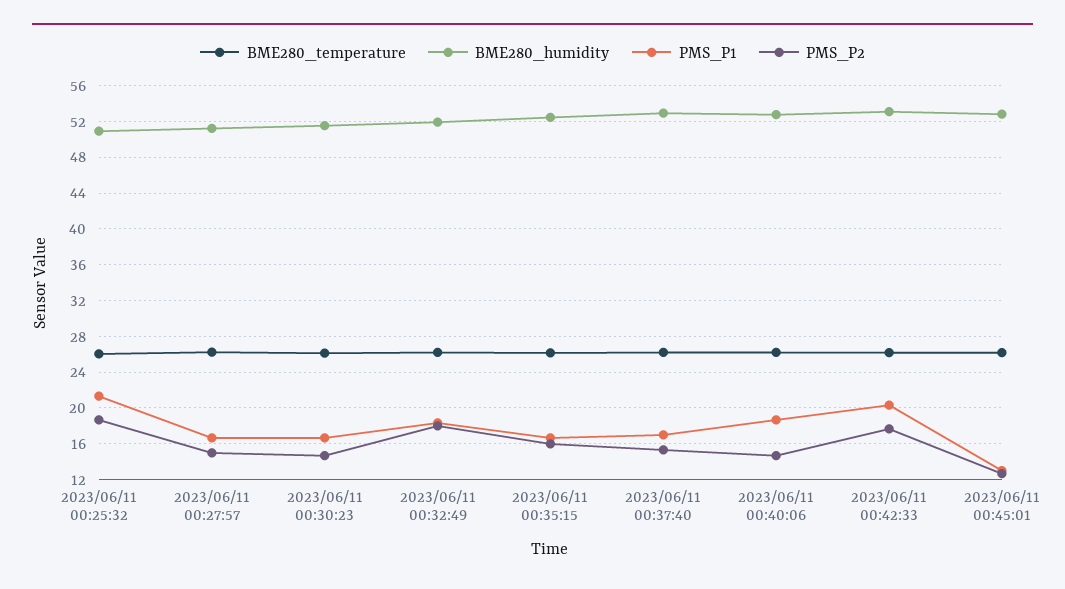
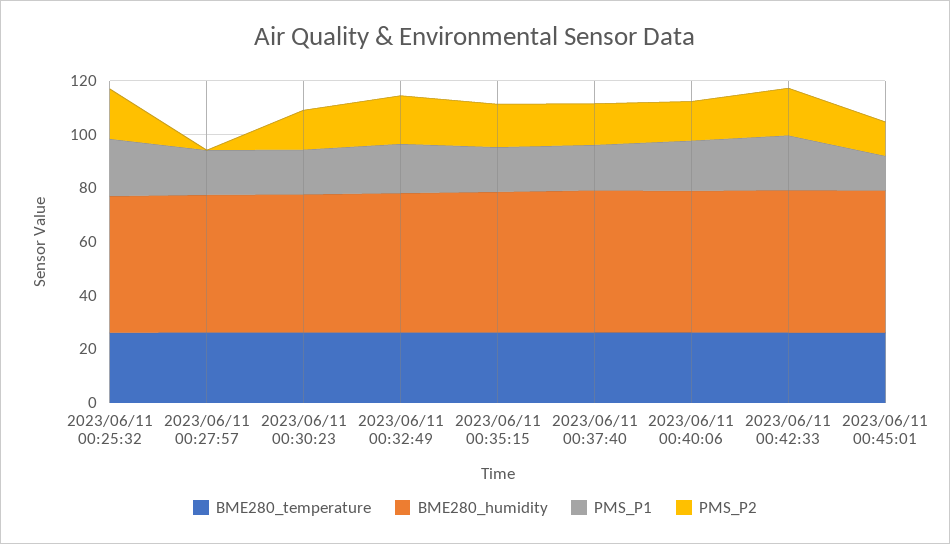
  {
    "BME280_temperature": {
      "2023/06/11 00:25:32": 26,
      "2023/06/11 00:27:57": 26,
      "2023/06/11 00:30:23": 26,
      "2023/06/11 00:32:49": 26,
      "2023/06/11 00:35:15": 26,
      "2023/06/11 00:37:40": 26,
      "2023/06/11 00:40:06": 26,
      "2023/06/11 00:42:33": 26,
      "2023/06/11 00:45:01": 26
    },
    "BME280_humidity": {
      "2023/06/11 00:25:32": 51,
      "2023/06/11 00:27:57": 51,
      "2023/06/11 00:30:23": 52,
      "2023/06/11 00:32:49": 52,
      "2023/06/11 00:35:15": 52,
      "2023/06/11 00:37:40": 53,
      "2023/06/11 00:40:06": 53,
      "2023/06/11 00:42:33": 53,
      "2023/06/11 00:45:01": 53
    },
    "PMS_P1": {
      "2023/06/11 00:25:32": 21,
      "2023/06/11 00:27:57": 17,
      "2023/06/11 00:30:23": 17,
      "2023/06/11 00:32:49": 18,
      "2023/06/11 00:35:15": 17,
      "2023/06/11 00:37:40": 17,
      "2023/06/11 00:40:06": 19,
      "2023/06/11 00:42:33": 20,
      "2023/06/11 00:45:01": 13
    },
    "PMS_P2": {
      "2023/06/11 00:25:32": 19,
-     "2023/06/11 00:27:57": 15,
+     "2023/06/11 00:27:57": 0,
      "2023/06/11 00:30:23": 15,
      "2023/06/11 00:32:49": 18,
      "2023/06/11 00:35:15": 16,
      "2023/06/11 00:37:40": 15,
      "2023/06/11 00:40:06": 15,
      "2023/06/11 00:42:33": 18,
      "2023/06/11 00:45:01": 13
    }
  }

